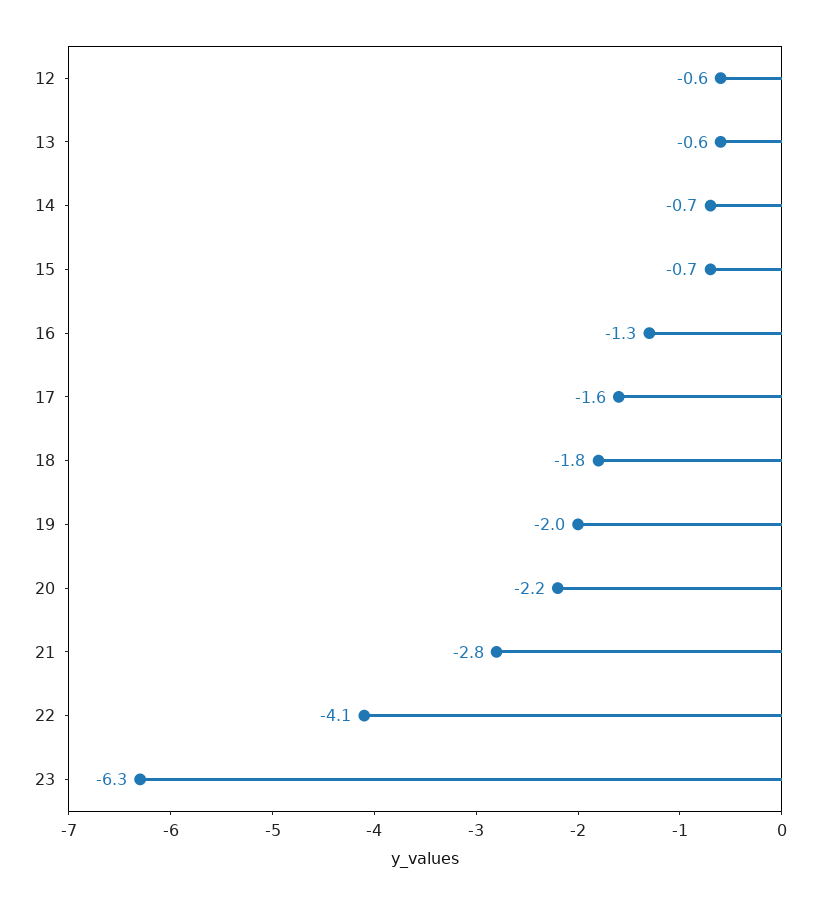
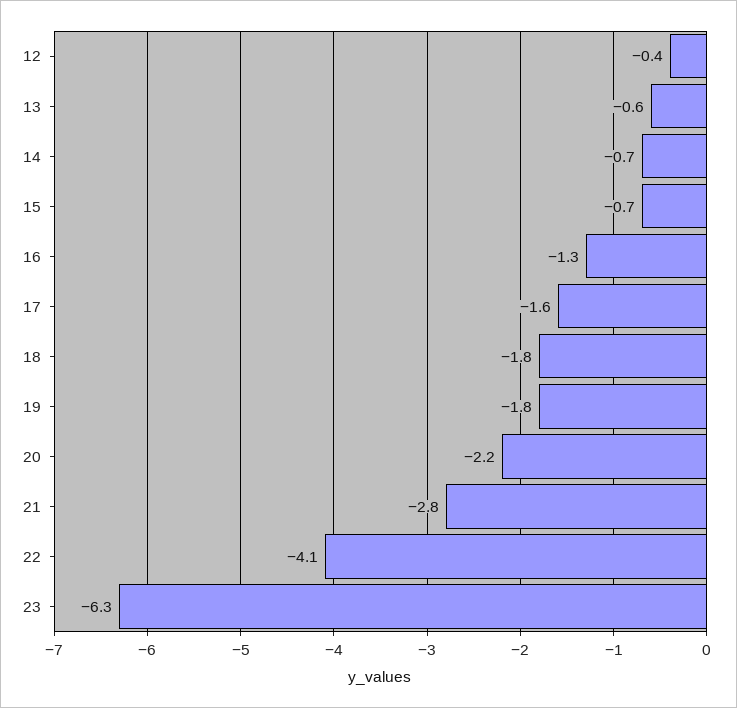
  {
-   "12": -0.6,
+   "12": -0.4,
    "13": -0.6,
    "14": -0.7,
    "15": -0.7,
    "16": -1.3,
    "17": -1.6,
    "18": -1.8,
-   "19": -2,
+   "19": -1.8,
    "20": -2.2,
    "21": -2.8,
    "22": -4.1,
    "23": -6.3
  }

